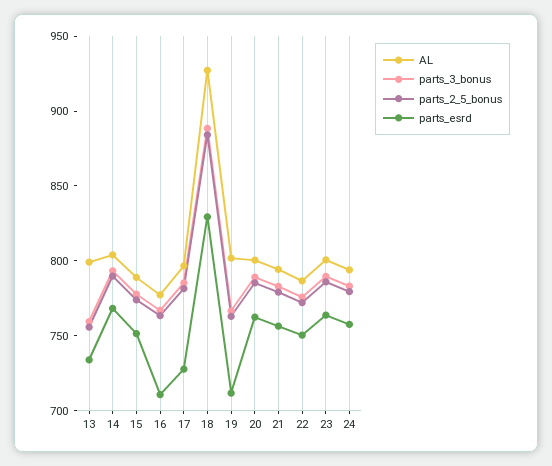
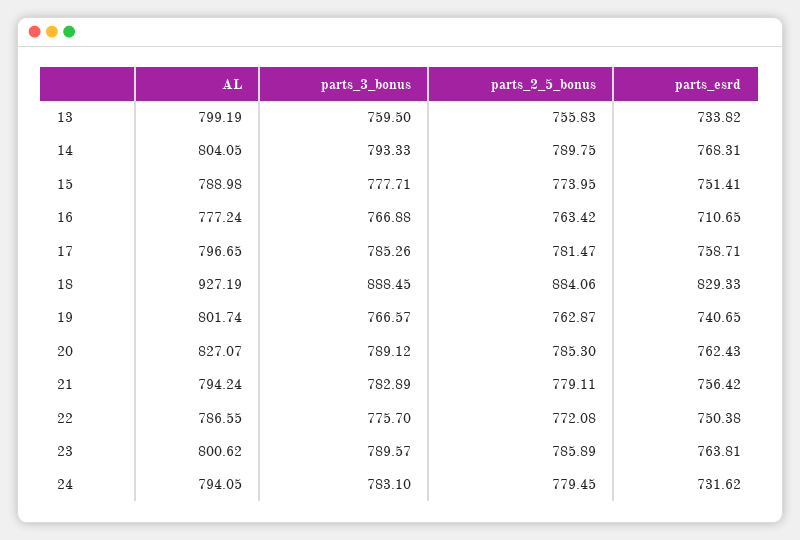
  {
    "AL": {
      "13": 799.19,
      "14": 804.05,
      "15": 788.98,
      "16": 777.24,
      "17": 796.65,
      "18": 927.19,
      "19": 801.74,
-     "20": 800,
+     "20": 827.07,
      "21": 794.24,
      "22": 786.55,
      "23": 800.62,
      "24": 794.05
    },
    "parts_3_bonus": {
      "13": 759.5,
      "14": 793.33,
      "15": 777.71,
      "16": 766.88,
      "17": 785.26,
      "18": 888.45,
      "19": 766.57,
      "20": 789.12,
      "21": 782.89,
      "22": 775.7,
      "23": 789.57,
      "24": 783.1
    },
    "parts_2_5_bonus": {
      "13": 755.83,
      "14": 789.75,
      "15": 773.95,
      "16": 763.42,
      "17": 781.47,
      "18": 884.06,
      "19": 762.87,
      "20": 785.3,
      "21": 779.11,
      "22": 772.08,
      "23": 785.89,
      "24": 779.45
    },
    "parts_esrd": {
      "13": 733.82,
      "14": 768.31,
      "15": 751.41,
      "16": 710.65,
-     "17": 730,
+     "17": 758.71,
      "18": 829.33,
-     "19": 710,
+     "19": 740.65,
      "20": 762.43,
      "21": 756.42,
      "22": 750.38,
      "23": 763.81,
-     "24": 760
+     "24": 731.62
    }
  }

